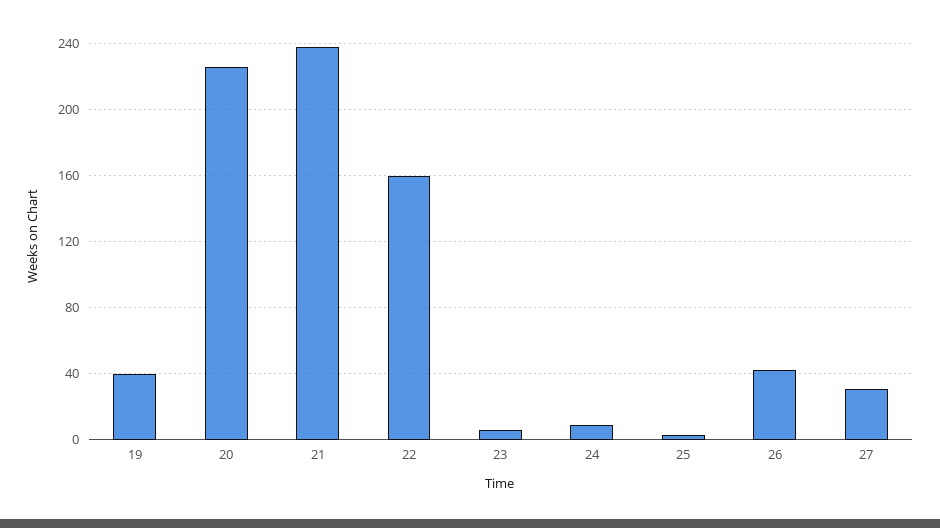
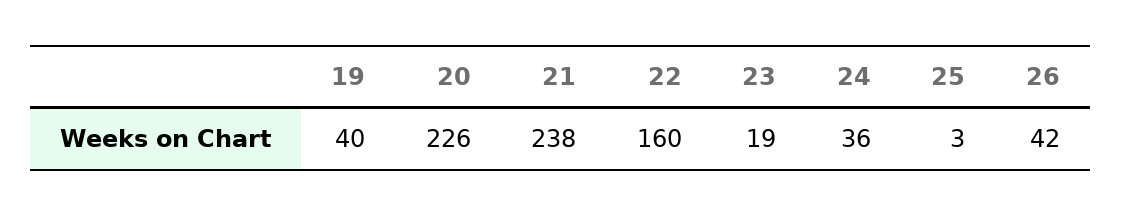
  {
    "19": 40,
    "20": 226,
    "21": 238,
    "22": 160,
-   "23": 5,
+   "23": 19,
-   "24": 10,
+   "24": 36,
    "25": 3,
-   "26": 42,
+   "26": 42
-   "27": 30
  }

